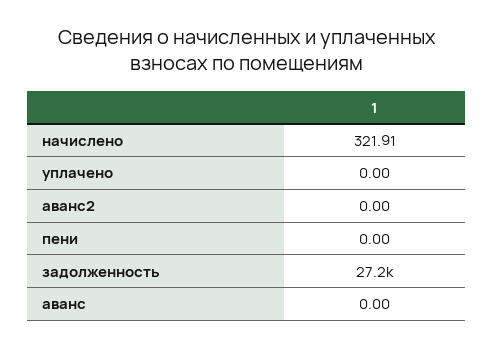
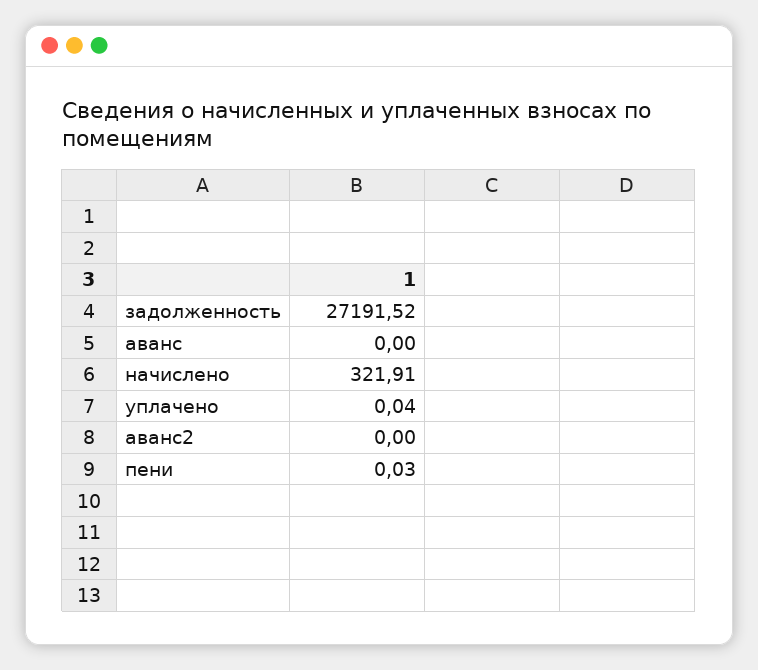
  {
    "начислено": 321.91,
-   "уплачено": 0,
+   "уплачено": 0.04,
    "аванс2": 0,
-   "пени": 0,
+   "пени": 0.03,
    "задолженность": 27191.52,
    "аванс": 0
  }

